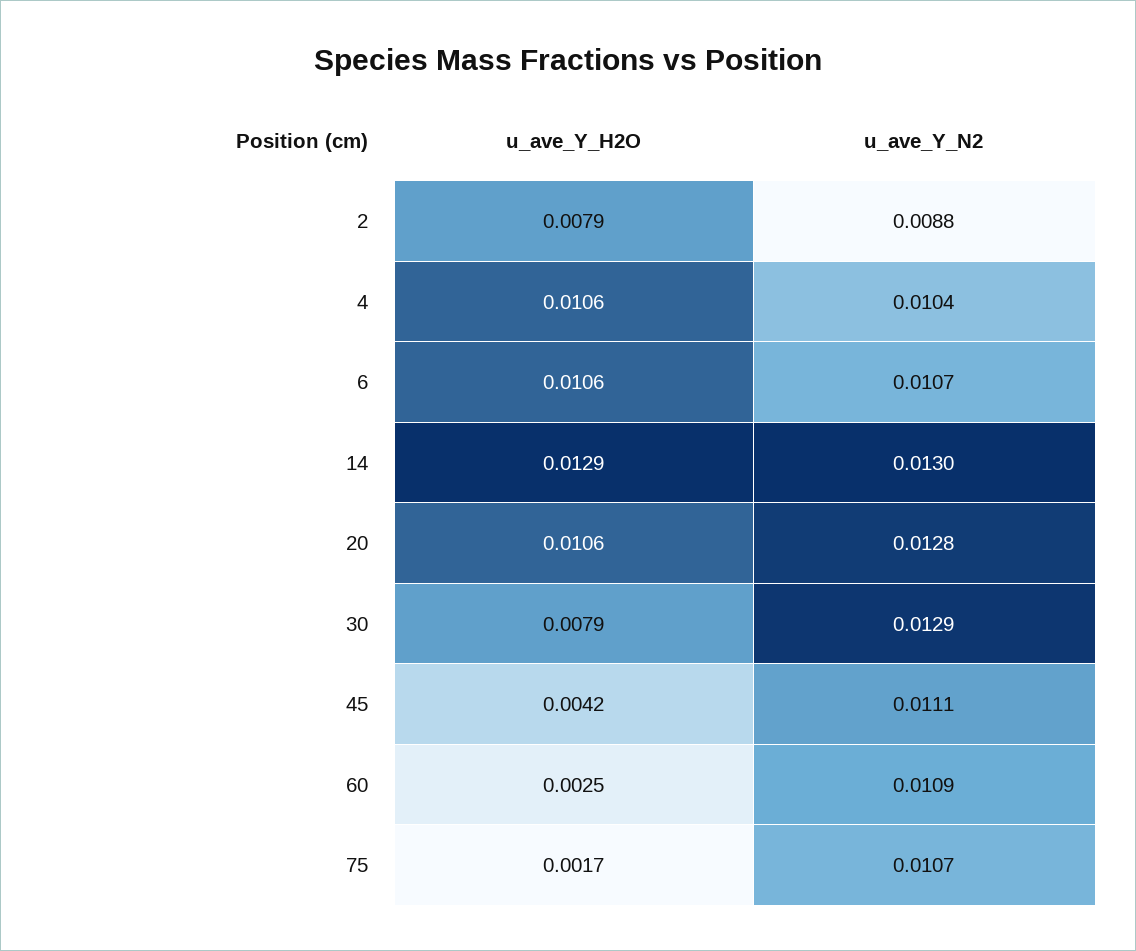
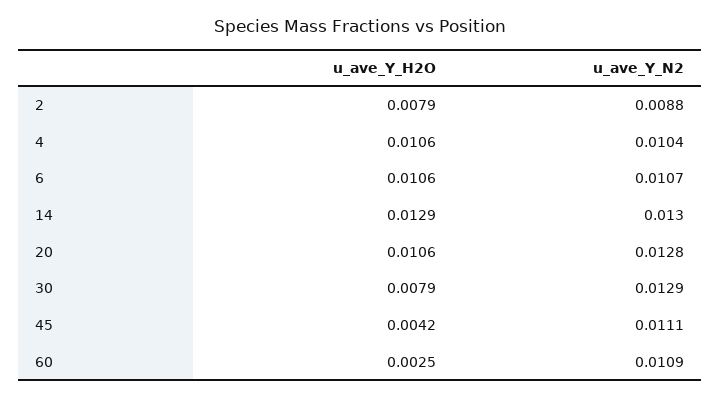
  {
    "u_ave_Y_H2O": {
      "2": 0.0079,
      "4": 0.0106,
      "6": 0.0106,
      "14": 0.0129,
      "20": 0.0106,
      "30": 0.0079,
      "45": 0.0042,
-     "60": 0.0025,
+     "60": 0.0025
-     "75": 0.0017
    },
    "u_ave_Y_N2": {
      "2": 0.0088,
      "4": 0.0104,
      "6": 0.0107,
      "14": 0.013,
      "20": 0.0128,
      "30": 0.0129,
      "45": 0.0111,
-     "60": 0.0109,
+     "60": 0.0109
-     "75": 0.0107
    }
  }

